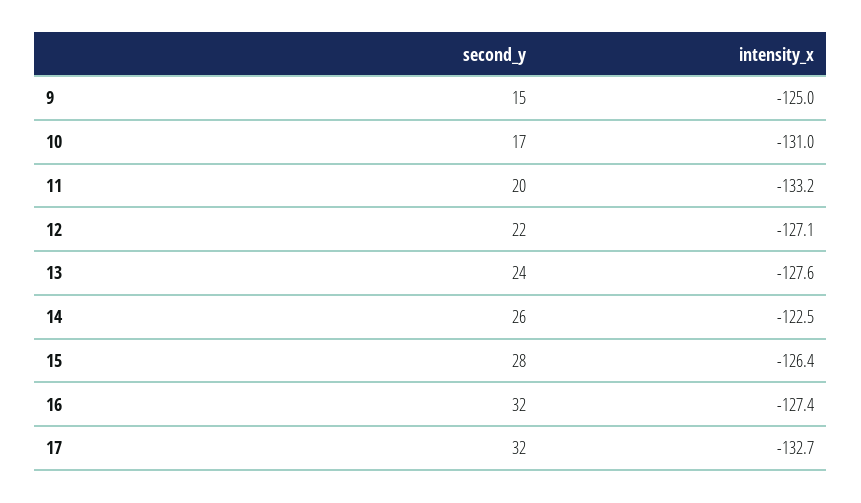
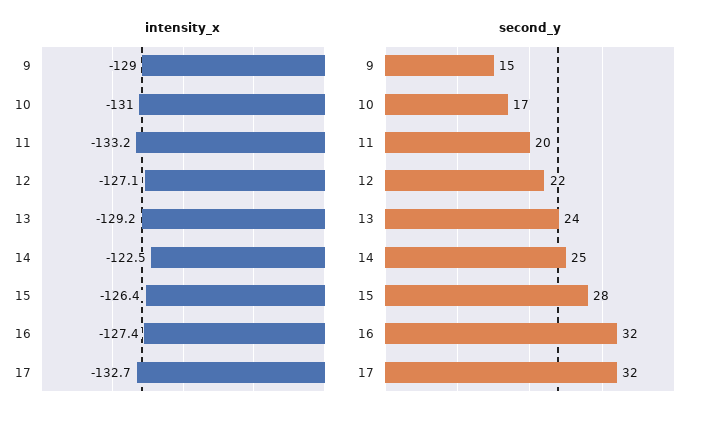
  {
    "second_y": {
      "9": 15,
      "10": 17,
      "11": 20,
      "12": 22,
      "13": 24,
-     "14": 26,
+     "14": 25,
      "15": 28,
      "16": 32,
      "17": 32
    },
    "intensity_x": {
-     "9": -125,
+     "9": -129,
      "10": -131,
      "11": -133.2,
      "12": -127.1,
-     "13": -127.6,
+     "13": -129.2,
      "14": -122.5,
      "15": -126.4,
      "16": -127.4,
      "17": -132.7
    }
  }

